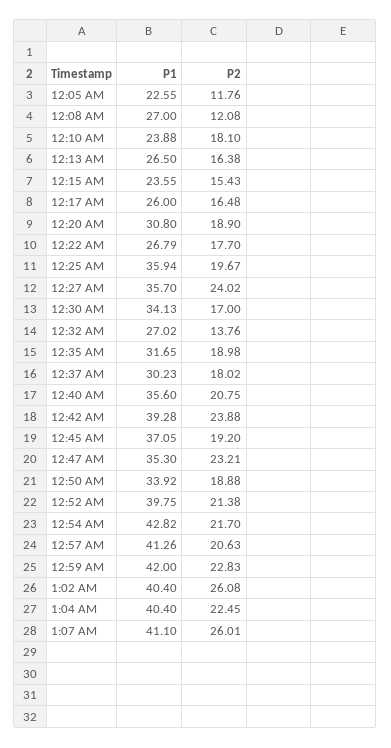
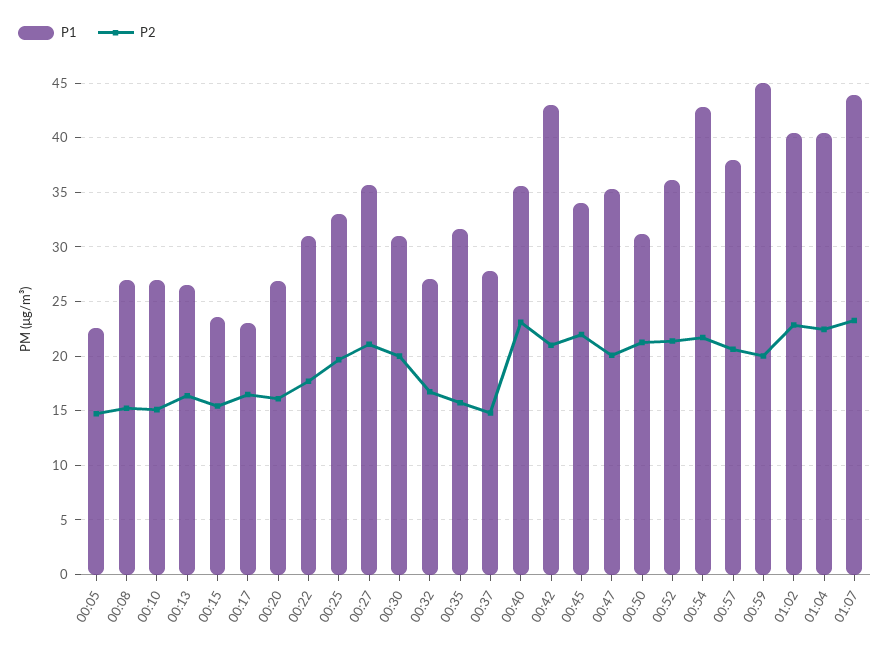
  {
    "P1": {
      "12:05 AM": 22.55,
      "12:08 AM": 27,
-     "12:10 AM": 23.88,
+     "12:10 AM": 27,
      "12:13 AM": 26.5,
      "12:15 AM": 23.55,
-     "12:17 AM": 26,
+     "12:17 AM": 23,
-     "12:20 AM": 30.8,
+     "12:20 AM": 27,
-     "12:22 AM": 26.79,
+     "12:22 AM": 31,
-     "12:25 AM": 35.94,
+     "12:25 AM": 33,
      "12:27 AM": 35.7,
-     "12:30 AM": 34.13,
+     "12:30 AM": 31,
      "12:32 AM": 27.02,
      "12:35 AM": 31.65,
-     "12:37 AM": 30.23,
+     "12:37 AM": 28,
      "12:40 AM": 35.6,
-     "12:42 AM": 39.28,
+     "12:42 AM": 43,
-     "12:45 AM": 37.05,
+     "12:45 AM": 34,
      "12:47 AM": 35.3,
-     "12:50 AM": 33.92,
+     "12:50 AM": 31,
-     "12:52 AM": 39.75,
+     "12:52 AM": 36,
      "12:54 AM": 42.82,
-     "12:57 AM": 41.26,
+     "12:57 AM": 38,
-     "12:59 AM": 42,
+     "12:59 AM": 45,
      "1:02 AM": 40.4,
      "1:04 AM": 40.4,
-     "1:07 AM": 41.1
+     "1:07 AM": 44
    },
    "P2": {
-     "12:05 AM": 11.76,
+     "12:05 AM": 15,
-     "12:08 AM": 12.08,
+     "12:08 AM": 15,
-     "12:10 AM": 18.1,
+     "12:10 AM": 15,
      "12:13 AM": 16.38,
      "12:15 AM": 15.43,
      "12:17 AM": 16.48,
-     "12:20 AM": 18.9,
+     "12:20 AM": 16,
      "12:22 AM": 17.7,
      "12:25 AM": 19.67,
-     "12:27 AM": 24.02,
+     "12:27 AM": 21,
-     "12:30 AM": 17,
+     "12:30 AM": 20,
-     "12:32 AM": 13.76,
+     "12:32 AM": 17,
-     "12:35 AM": 18.98,
+     "12:35 AM": 16,
-     "12:37 AM": 18.02,
+     "12:37 AM": 15,
-     "12:40 AM": 20.75,
+     "12:40 AM": 23,
-     "12:42 AM": 23.88,
+     "12:42 AM": 21,
-     "12:45 AM": 19.2,
+     "12:45 AM": 22,
-     "12:47 AM": 23.21,
+     "12:47 AM": 20,
-     "12:50 AM": 18.88,
+     "12:50 AM": 21,
      "12:52 AM": 21.38,
      "12:54 AM": 21.7,
      "12:57 AM": 20.63,
-     "12:59 AM": 22.83,
+     "12:59 AM": 20,
-     "1:02 AM": 26.08,
+     "1:02 AM": 23,
      "1:04 AM": 22.45,
-     "1:07 AM": 26.01
+     "1:07 AM": 23
    }
  }

